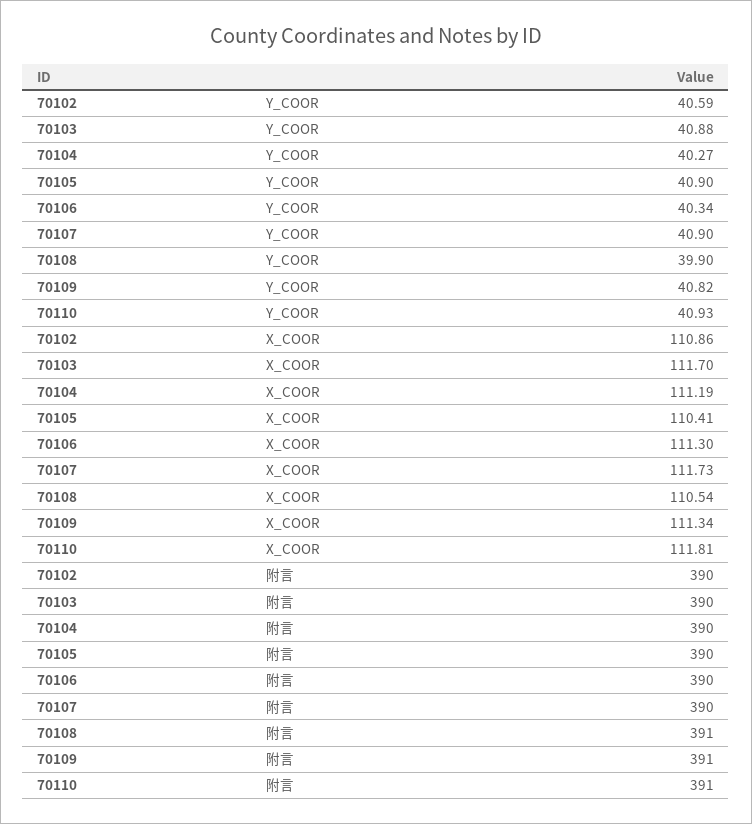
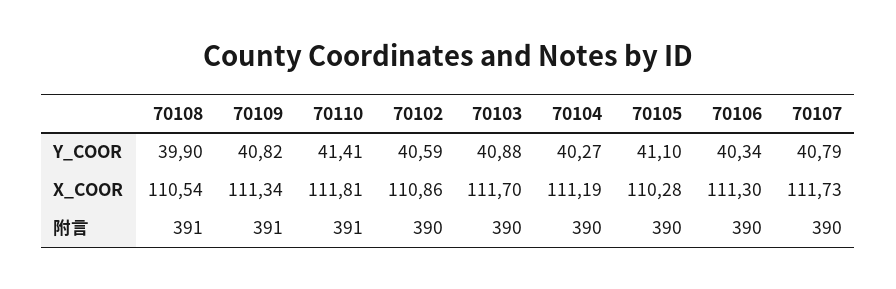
  {
    "70102": {
      "Y_COOR": 40.59,
      "X_COOR": 110.86,
      "附言": 390
    },
    "70103": {
      "Y_COOR": 40.88,
      "X_COOR": 111.7,
      "附言": 390
    },
    "70104": {
      "Y_COOR": 40.27,
      "X_COOR": 111.19,
      "附言": 390
    },
    "70105": {
-     "Y_COOR": 40.9,
+     "Y_COOR": 41.1,
-     "X_COOR": 110.41,
+     "X_COOR": 110.28,
      "附言": 390
    },
    "70106": {
      "Y_COOR": 40.34,
      "X_COOR": 111.3,
      "附言": 390
    },
    "70107": {
-     "Y_COOR": 40.9,
+     "Y_COOR": 40.79,
      "X_COOR": 111.73,
      "附言": 390
    },
    "70108": {
      "Y_COOR": 39.9,
      "X_COOR": 110.54,
      "附言": 391
    },
    "70109": {
      "Y_COOR": 40.82,
      "X_COOR": 111.34,
      "附言": 391
    },
    "70110": {
-     "Y_COOR": 40.93,
+     "Y_COOR": 41.41,
      "X_COOR": 111.81,
      "附言": 391
    }
  }

